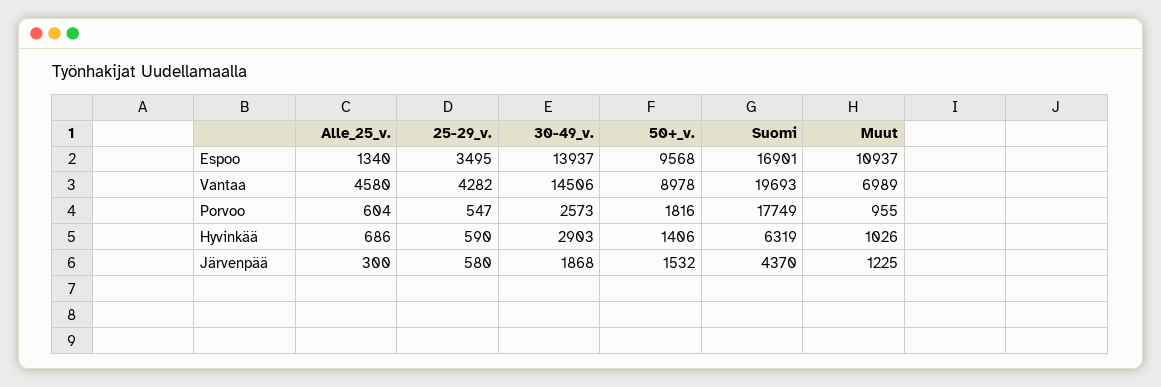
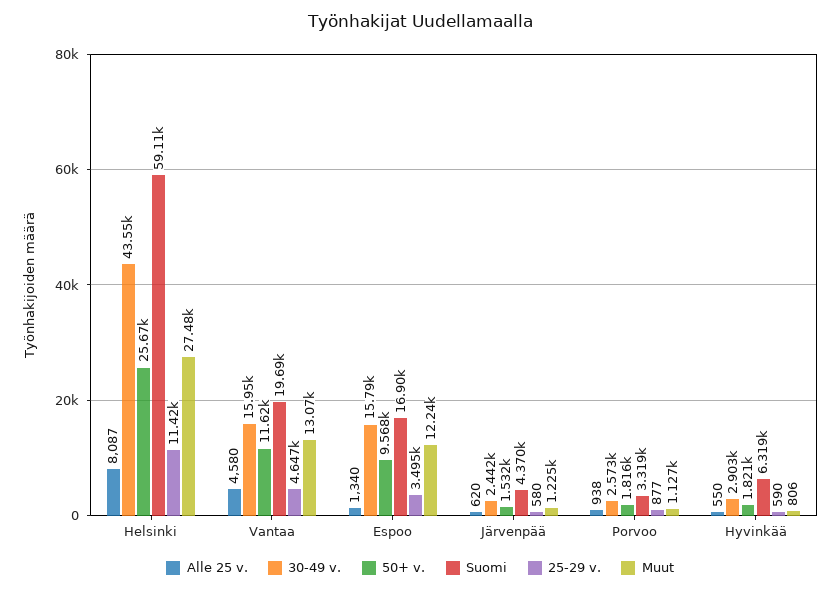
  {
    "Alle_25_v.": {
      "Espoo": 1340,
      "Vantaa": 4580,
-     "Porvoo": 604,
+     "Porvoo": 938,
-     "Hyvinkää": 686,
+     "Hyvinkää": 550,
-     "Järvenpää": 300
+     "Järvenpää": 620,
+     "Helsinki": 8087
    },
    "25-29_v.": {
      "Espoo": 3495,
-     "Vantaa": 4282,
+     "Vantaa": 4647,
-     "Porvoo": 547,
+     "Porvoo": 877,
      "Hyvinkää": 590,
-     "Järvenpää": 580
+     "Järvenpää": 580,
+     "Helsinki": 11420
    },
    "30-49_v.": {
-     "Espoo": 13937,
+     "Espoo": 15790,
-     "Vantaa": 14506,
+     "Vantaa": 15950,
      "Porvoo": 2573,
      "Hyvinkää": 2903,
-     "Järvenpää": 1868
+     "Järvenpää": 2442,
+     "Helsinki": 43550
    },
    "50+_v.": {
      "Espoo": 9568,
-     "Vantaa": 8978,
+     "Vantaa": 11620,
      "Porvoo": 1816,
-     "Hyvinkää": 1406,
+     "Hyvinkää": 1821,
-     "Järvenpää": 1532
+     "Järvenpää": 1532,
+     "Helsinki": 25670
    },
    "Suomi": {
      "Espoo": 16901,
      "Vantaa": 19693,
-     "Porvoo": 17749,
+     "Porvoo": 3319,
      "Hyvinkää": 6319,
-     "Järvenpää": 4370
+     "Järvenpää": 4370,
+     "Helsinki": 59110
    },
    "Muut": {
-     "Espoo": 10937,
+     "Espoo": 12240,
-     "Vantaa": 6989,
+     "Vantaa": 13070,
-     "Porvoo": 955,
+     "Porvoo": 1127,
-     "Hyvinkää": 1026,
+     "Hyvinkää": 806,
-     "Järvenpää": 1225
+     "Järvenpää": 1225,
+     "Helsinki": 27480
    }
  }

